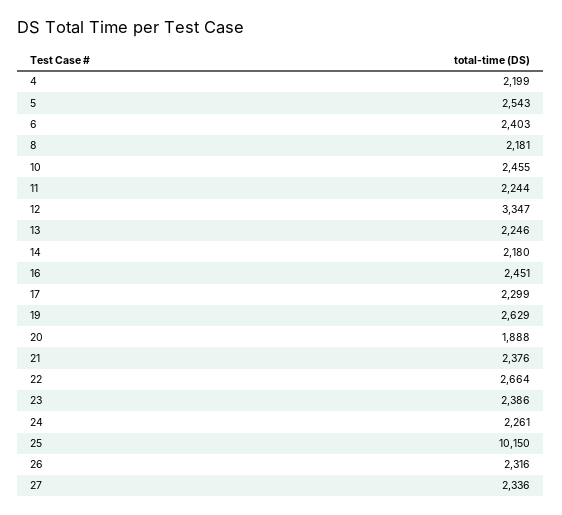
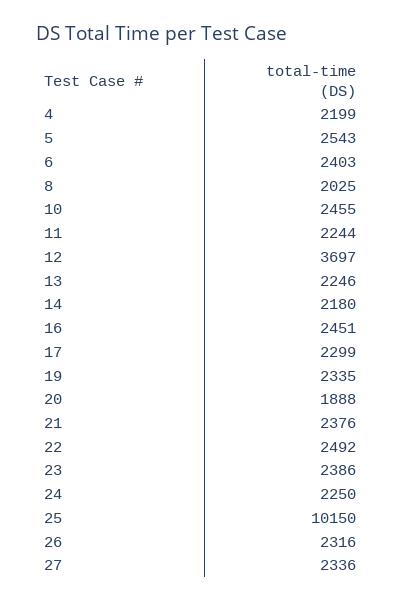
  {
    "4": 2199,
    "5": 2543,
    "6": 2403,
-   "8": 2181,
+   "8": 2025,
    "10": 2455,
    "11": 2244,
-   "12": 3347,
+   "12": 3697,
    "13": 2246,
    "14": 2180,
    "16": 2451,
    "17": 2299,
-   "19": 2629,
+   "19": 2335,
    "20": 1888,
    "21": 2376,
-   "22": 2664,
+   "22": 2492,
    "23": 2386,
-   "24": 2261,
+   "24": 2250,
    "25": 10150,
    "26": 2316,
    "27": 2336
  }

